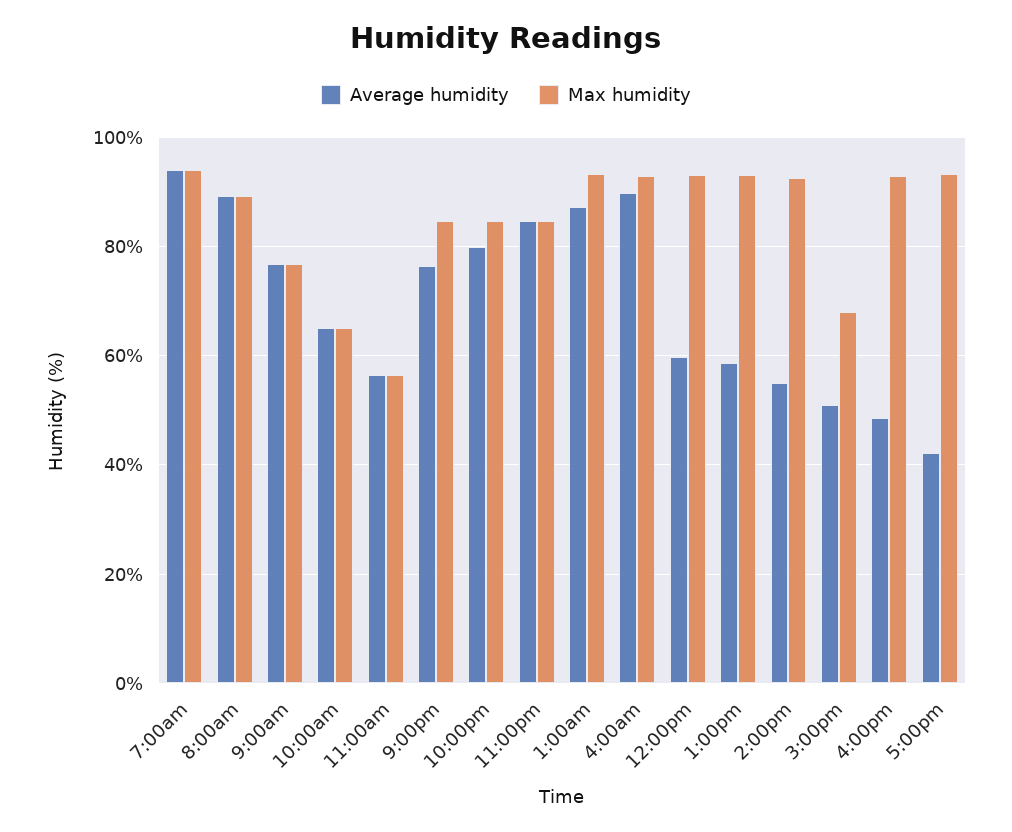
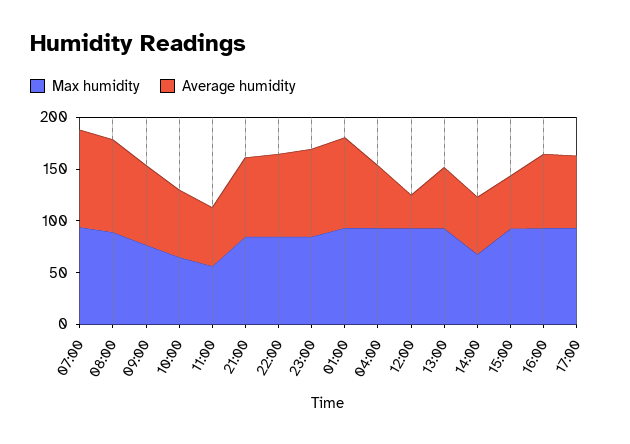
  {
    "Average humidity": {
      "7:00am": 94,
      "8:00am": 90,
      "9:00am": 76,
      "10:00am": 66,
      "11:00am": 56,
      "9:00pm": 76,
      "10:00pm": 80,
      "11:00pm": 84,
      "1:00am": 88,
-     "4:00am": 90,
+     "4:00am": 60,
-     "12:00pm": 60,
+     "12:00pm": 30,
      "1:00pm": 58,
      "2:00pm": 54,
      "3:00pm": 52,
-     "4:00pm": 48,
+     "4:00pm": 70,
-     "5:00pm": 42
+     "5:00pm": 70
    },
    "Max humidity": {
      "7:00am": 94,
      "8:00am": 90,
      "9:00am": 76,
      "10:00am": 66,
      "11:00am": 56,
      "9:00pm": 84,
      "10:00pm": 84,
      "11:00pm": 84,
      "1:00am": 94,
      "4:00am": 92,
      "12:00pm": 94,
      "1:00pm": 94,
-     "2:00pm": 92,
+     "2:00pm": 70,
-     "3:00pm": 68,
+     "3:00pm": 90,
      "4:00pm": 92,
      "5:00pm": 94
    }
  }

